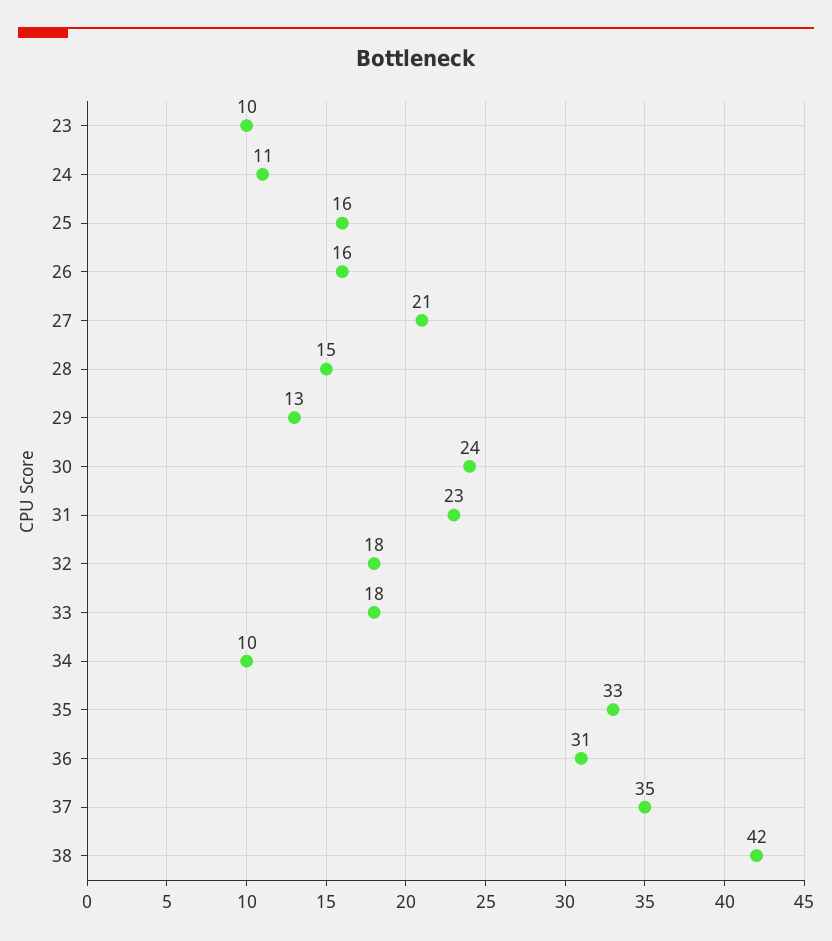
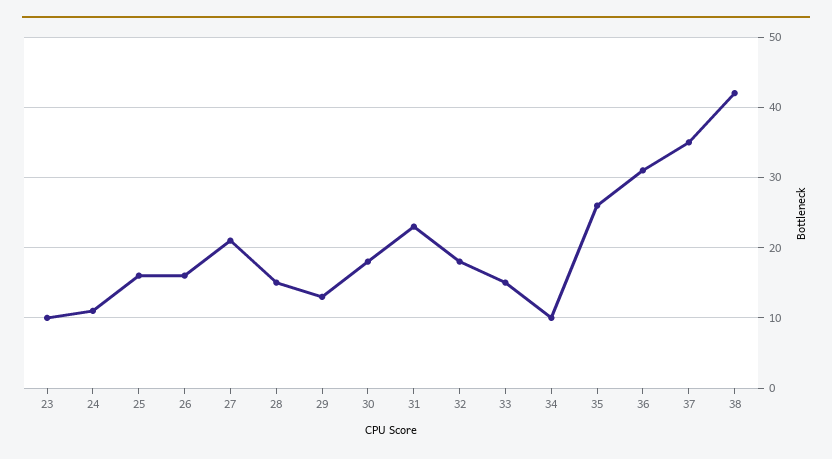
  {
    "23": 10,
    "24": 11,
    "25": 16,
    "26": 16,
    "27": 21,
    "28": 15,
    "29": 13,
-   "30": 24,
+   "30": 18,
    "31": 23,
    "32": 18,
-   "33": 18,
+   "33": 15,
    "34": 10,
-   "35": 33,
+   "35": 26,
    "36": 31,
    "37": 35,
    "38": 42
  }

